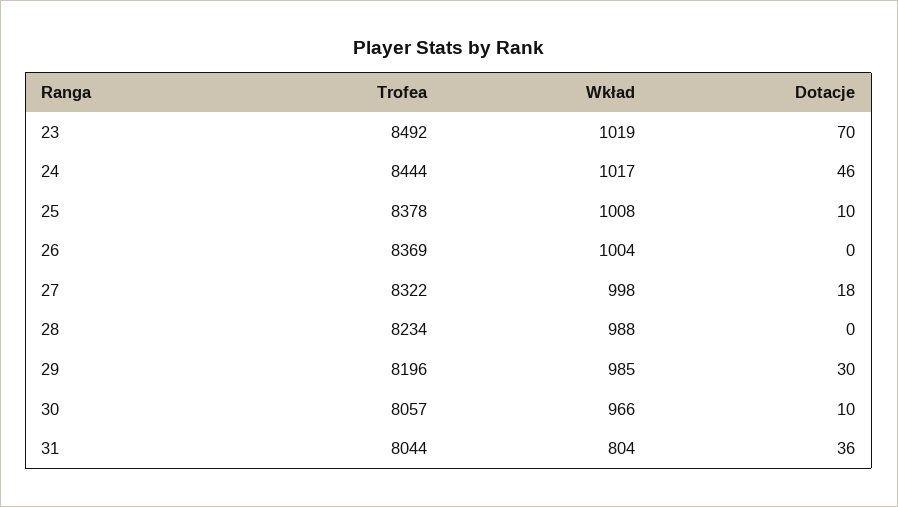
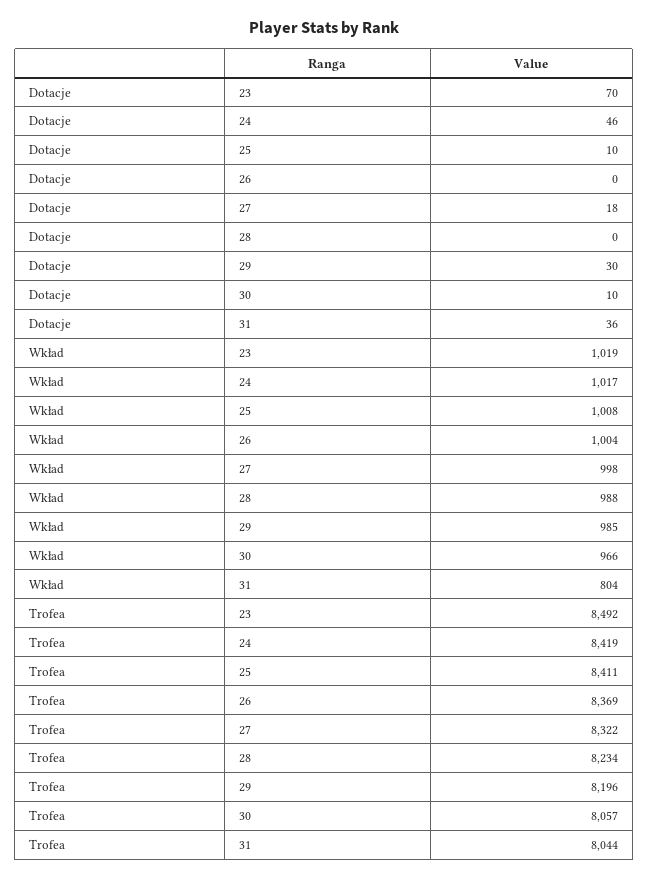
  {
    "Trofea": {
      "23": 8492,
-     "24": 8444,
+     "24": 8419,
-     "25": 8378,
+     "25": 8411,
      "26": 8369,
      "27": 8322,
      "28": 8234,
      "29": 8196,
      "30": 8057,
      "31": 8044
    },
    "Wkład": {
      "23": 1019,
      "24": 1017,
      "25": 1008,
      "26": 1004,
      "27": 998,
      "28": 988,
      "29": 985,
      "30": 966,
      "31": 804
    },
    "Dotacje": {
      "23": 70,
      "24": 46,
      "25": 10,
      "26": 0,
      "27": 18,
      "28": 0,
      "29": 30,
      "30": 10,
      "31": 36
    }
  }

